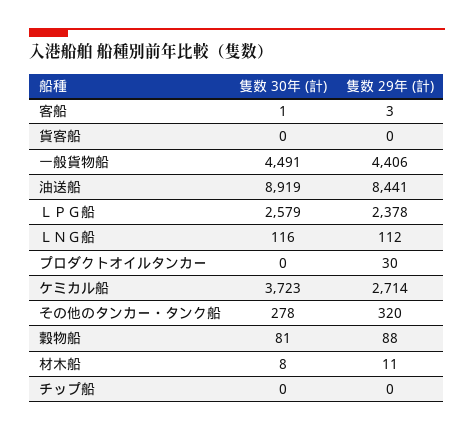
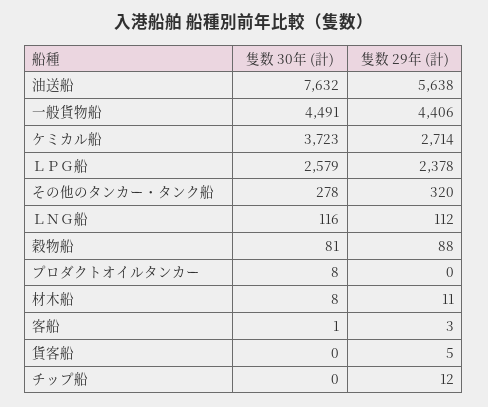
  {
    "隻数 30年 (計)": {
      "客船": 1,
      "貨客船": 0,
      "一般貨物船": 4491,
-     "油送船": 8919,
+     "油送船": 7632,
      "ＬＰＧ船": 2579,
      "ＬＮＧ船": 116,
-     "プロダクトオイルタンカー": 0,
+     "プロダクトオイルタンカー": 8,
      "ケミカル船": 3723,
      "その他のタンカー・タンク船": 278,
      "穀物船": 81,
      "材木船": 8,
      "チップ船": 0
    },
    "隻数 29年 (計)": {
      "客船": 3,
-     "貨客船": 0,
+     "貨客船": 5,
      "一般貨物船": 4406,
-     "油送船": 8441,
+     "油送船": 5638,
      "ＬＰＧ船": 2378,
      "ＬＮＧ船": 112,
-     "プロダクトオイルタンカー": 30,
+     "プロダクトオイルタンカー": 0,
      "ケミカル船": 2714,
      "その他のタンカー・タンク船": 320,
      "穀物船": 88,
      "材木船": 11,
-     "チップ船": 0
+     "チップ船": 12
    }
  }

